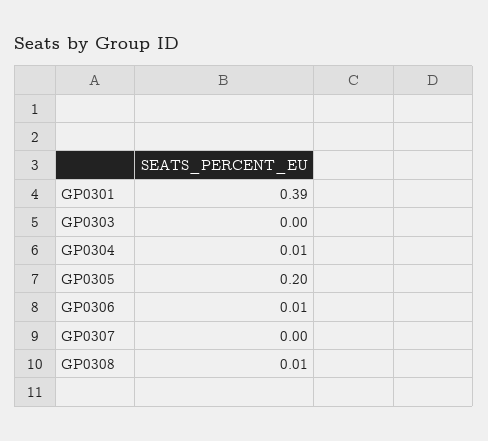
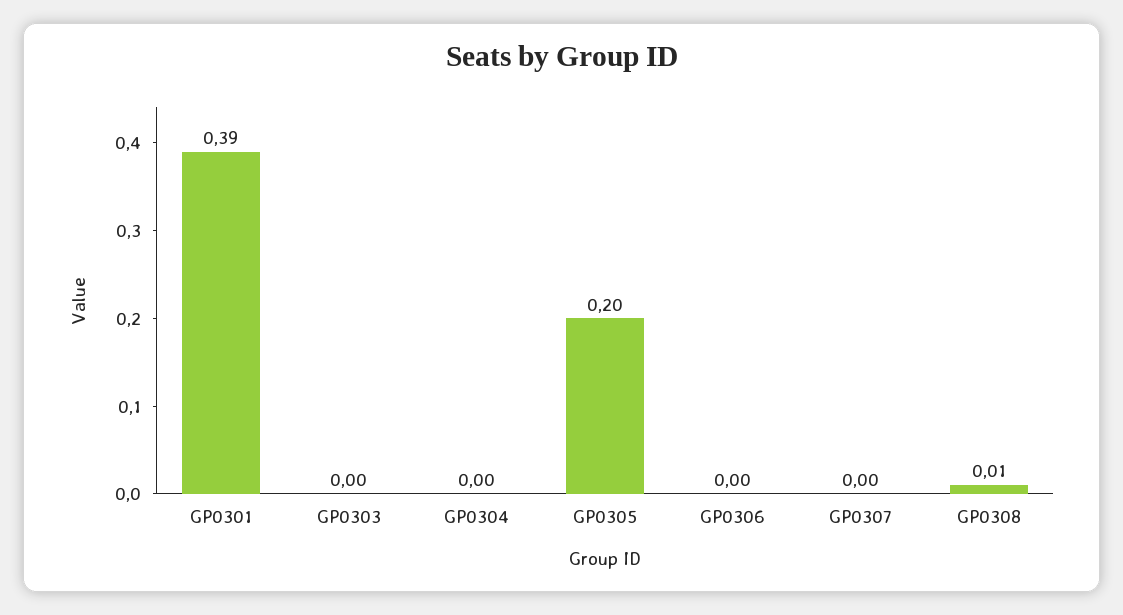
  {
    "GP0301": 0.39,
    "GP0303": 0,
-   "GP0304": 0.01,
+   "GP0304": 0,
    "GP0305": 0.2,
-   "GP0306": 0.01,
+   "GP0306": 0,
    "GP0307": 0,
    "GP0308": 0.01
  }

